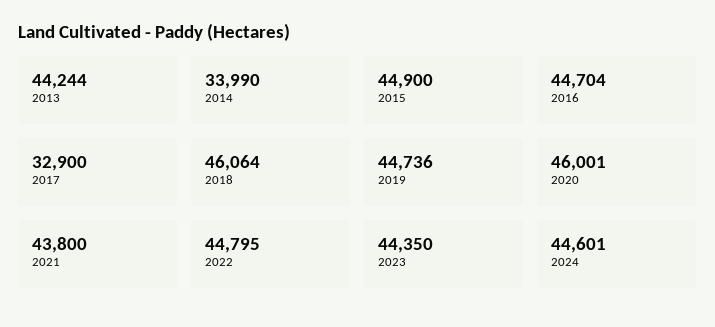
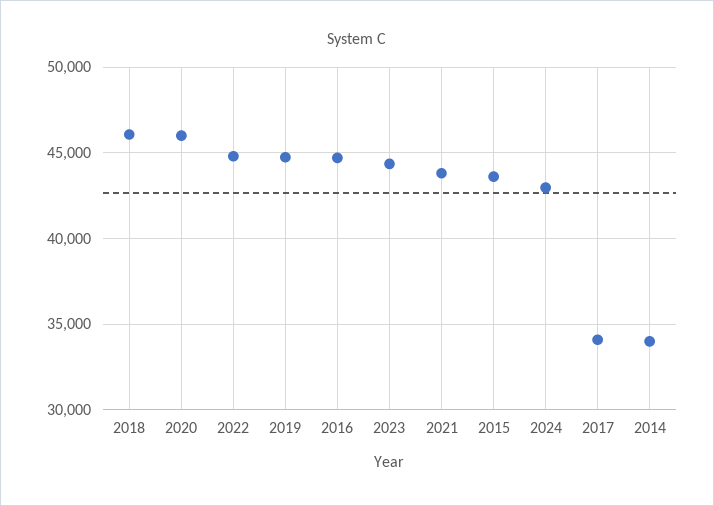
  {
-   "2013": 44244,
    "2014": 33990,
-   "2015": 44900,
+   "2015": 43500,
    "2016": 44704,
-   "2017": 32900,
+   "2017": 34000,
    "2018": 46064,
    "2019": 44736,
    "2020": 46001,
    "2021": 43800,
    "2022": 44795,
    "2023": 44350,
-   "2024": 44601
+   "2024": 43000
  }

